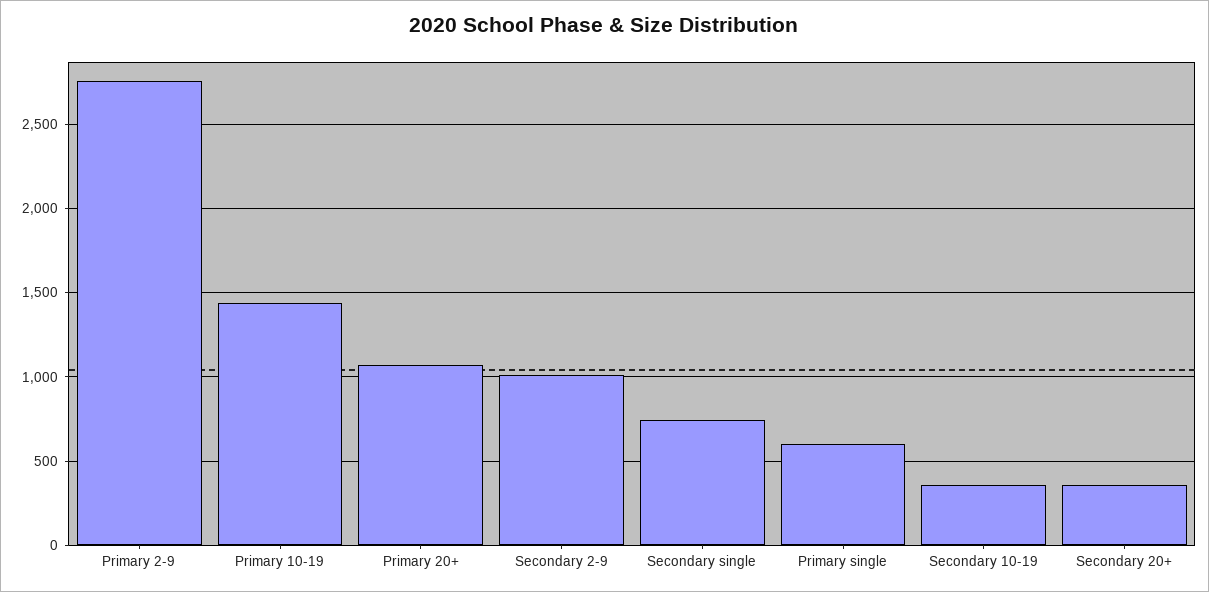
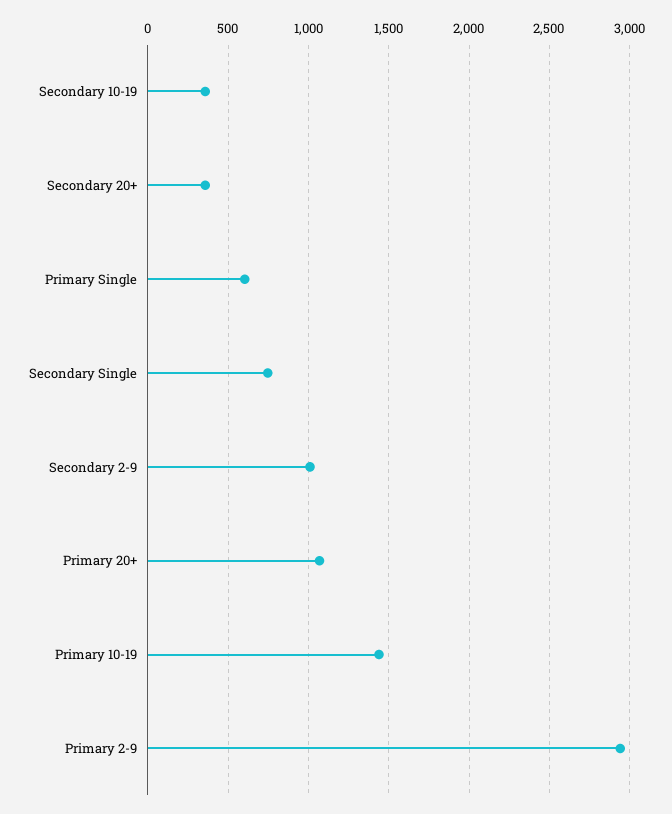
  {
-   "Primary 2-9": 2750,
+   "Primary 2-9": 2950,
    "Primary 10-19": 1450,
    "Primary 20+": 1050,
    "Secondary 2-9": 1000,
    "Secondary single": 750,
    "Primary single": 600,
    "Secondary 10-19": 350,
    "Secondary 20+": 350
  }

